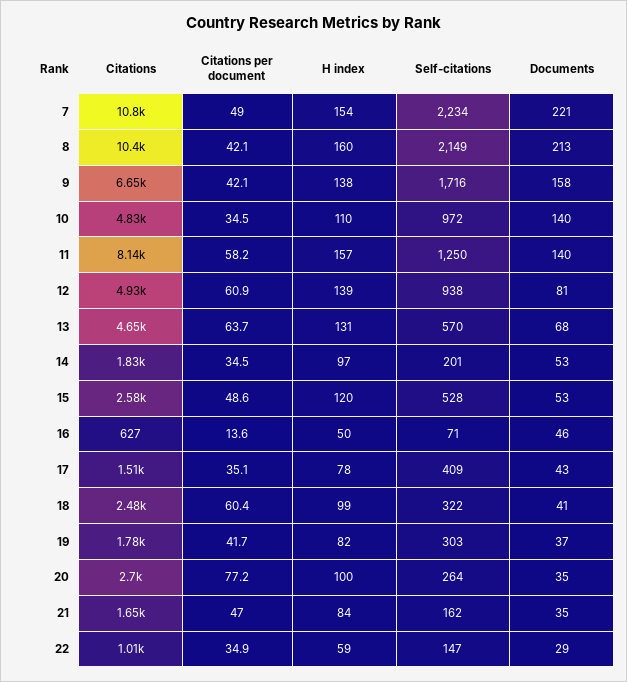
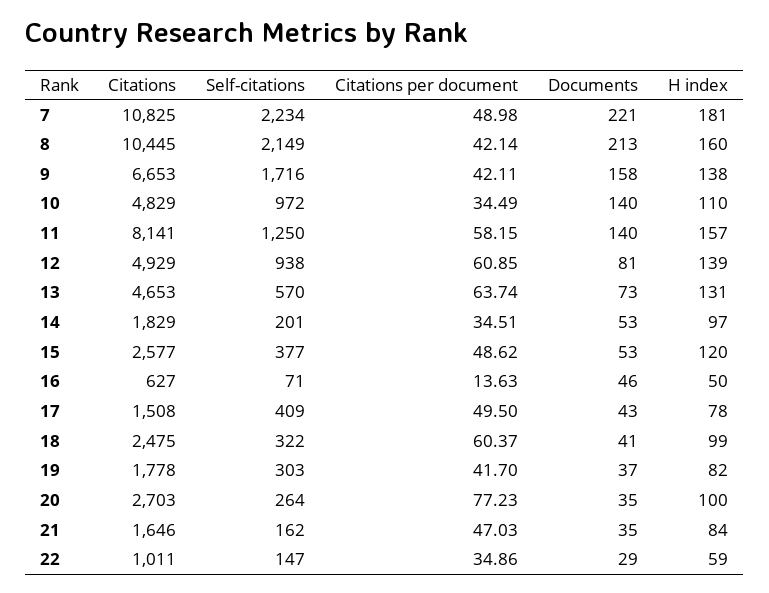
  {
    "Citations": {
      "7": 10825,
      "8": 10445,
      "9": 6653,
      "10": 4829,
      "11": 8141,
      "12": 4929,
      "13": 4653,
      "14": 1829,
      "15": 2577,
      "16": 627,
      "17": 1508,
      "18": 2475,
      "19": 1778,
      "20": 2703,
      "21": 1646,
      "22": 1011
    },
    "Citations per document": {
      "7": 48.98,
      "8": 42.14,
      "9": 42.11,
      "10": 34.49,
      "11": 58.15,
      "12": 60.85,
      "13": 63.74,
      "14": 34.51,
      "15": 48.62,
      "16": 13.63,
-     "17": 35.1,
+     "17": 49.5,
      "18": 60.37,
      "19": 41.7,
      "20": 77.23,
      "21": 47.03,
      "22": 34.86
    },
    "H index": {
-     "7": 154,
+     "7": 181,
      "8": 160,
      "9": 138,
      "10": 110,
      "11": 157,
      "12": 139,
      "13": 131,
      "14": 97,
      "15": 120,
      "16": 50,
      "17": 78,
      "18": 99,
      "19": 82,
      "20": 100,
      "21": 84,
      "22": 59
    },
    "Self-citations": {
      "7": 2234,
      "8": 2149,
      "9": 1716,
      "10": 972,
      "11": 1250,
      "12": 938,
      "13": 570,
      "14": 201,
-     "15": 528,
+     "15": 377,
      "16": 71,
      "17": 409,
      "18": 322,
      "19": 303,
      "20": 264,
      "21": 162,
      "22": 147
    },
    "Documents": {
      "7": 221,
      "8": 213,
      "9": 158,
      "10": 140,
      "11": 140,
      "12": 81,
-     "13": 68,
+     "13": 73,
      "14": 53,
      "15": 53,
      "16": 46,
      "17": 43,
      "18": 41,
      "19": 37,
      "20": 35,
      "21": 35,
      "22": 29
    }
  }

